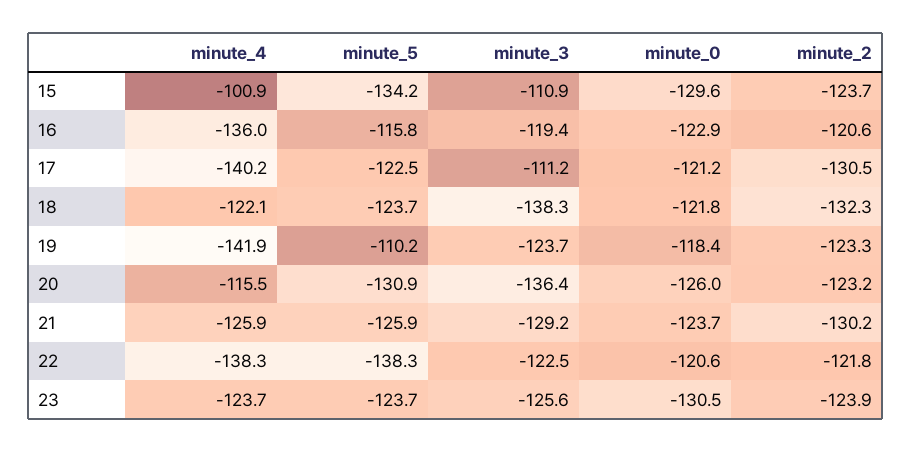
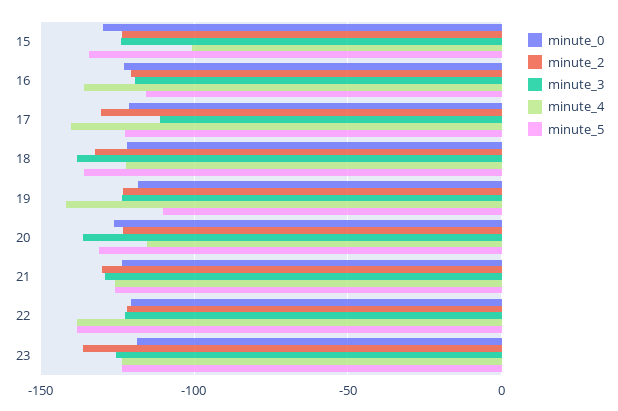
  {
    "minute_4": {
      "15": -100.9,
      "16": -136,
      "17": -140.2,
      "18": -122.1,
      "19": -141.9,
      "20": -115.5,
      "21": -125.9,
      "22": -138.3,
      "23": -123.7
    },
    "minute_5": {
      "15": -134.2,
      "16": -115.8,
      "17": -122.5,
-     "18": -123.7,
+     "18": -135,
      "19": -110.2,
      "20": -130.9,
      "21": -125.9,
      "22": -138.3,
      "23": -123.7
    },
    "minute_3": {
-     "15": -110.9,
+     "15": -125,
      "16": -119.4,
      "17": -111.2,
      "18": -138.3,
      "19": -123.7,
      "20": -136.4,
      "21": -129.2,
      "22": -122.5,
      "23": -125.6
    },
    "minute_0": {
      "15": -129.6,
      "16": -122.9,
      "17": -121.2,
      "18": -121.8,
      "19": -118.4,
      "20": -126,
      "21": -123.7,
      "22": -120.6,
-     "23": -130.5
+     "23": -120
    },
    "minute_2": {
      "15": -123.7,
      "16": -120.6,
      "17": -130.5,
      "18": -132.3,
      "19": -123.3,
      "20": -123.2,
      "21": -130.2,
      "22": -121.8,
-     "23": -123.9
+     "23": -135
    }
  }

